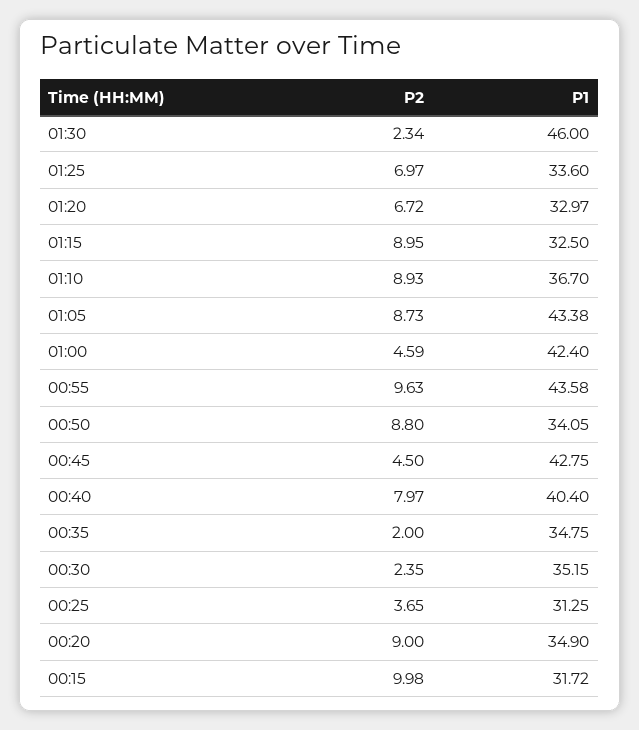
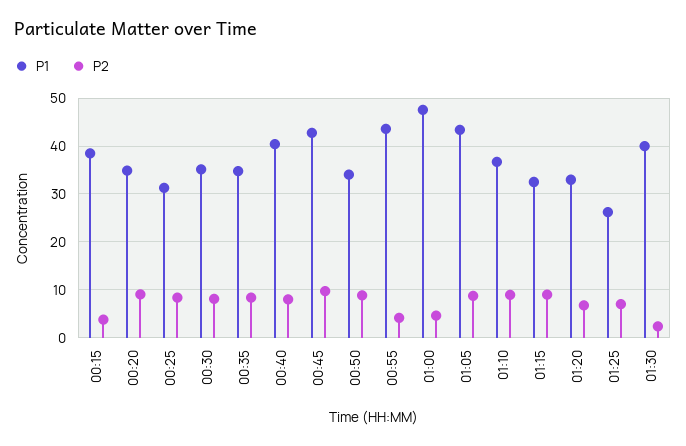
  {
    "P2": {
      "01:30": 2.34,
      "01:25": 6.97,
      "01:20": 6.72,
      "01:15": 8.95,
      "01:10": 8.93,
      "01:05": 8.73,
      "01:00": 4.59,
-     "00:55": 9.63,
+     "00:55": 4,
      "00:50": 8.8,
-     "00:45": 4.5,
+     "00:45": 10,
      "00:40": 7.97,
-     "00:35": 2,
+     "00:35": 8,
-     "00:30": 2.35,
+     "00:30": 8,
-     "00:25": 3.65,
+     "00:25": 8,
      "00:20": 9,
-     "00:15": 9.98
+     "00:15": 4
    },
    "P1": {
-     "01:30": 46,
+     "01:30": 40,
-     "01:25": 33.6,
+     "01:25": 26,
      "01:20": 32.97,
      "01:15": 32.5,
      "01:10": 36.7,
      "01:05": 43.38,
-     "01:00": 42.4,
+     "01:00": 48,
      "00:55": 43.58,
      "00:50": 34.05,
      "00:45": 42.75,
      "00:40": 40.4,
      "00:35": 34.75,
      "00:30": 35.15,
      "00:25": 31.25,
      "00:20": 34.9,
-     "00:15": 31.72
+     "00:15": 38
    }
  }

